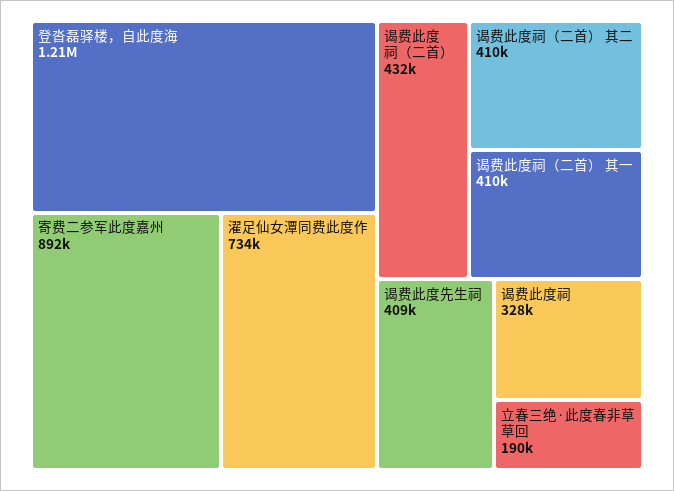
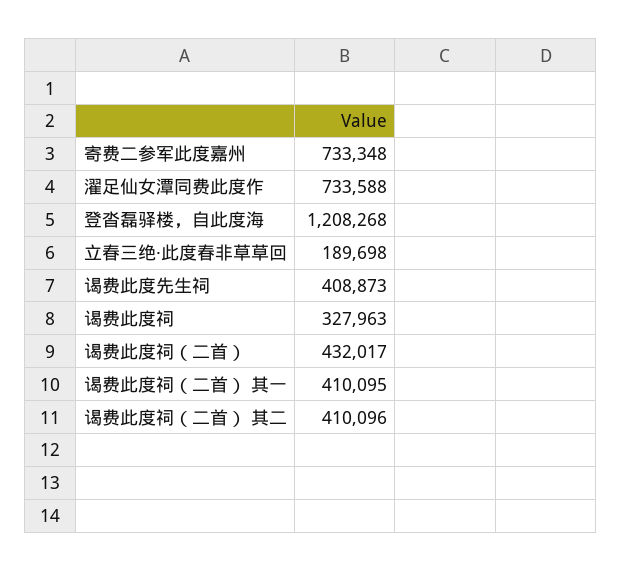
  {
    "登沓磊驿楼，自此度海": 1208268,
-   "寄费二参军此度嘉州": 892000,
+   "寄费二参军此度嘉州": 733348,
    "濯足仙女潭同费此度作": 733588,
    "谒费此度祠（二首）": 432017,
    "谒费此度祠（二首） 其二": 410096,
    "谒费此度祠（二首） 其一": 410095,
    "谒费此度先生祠": 408873,
    "谒费此度祠": 327963,
    "立春三绝·此度春非草草回": 189698
  }

